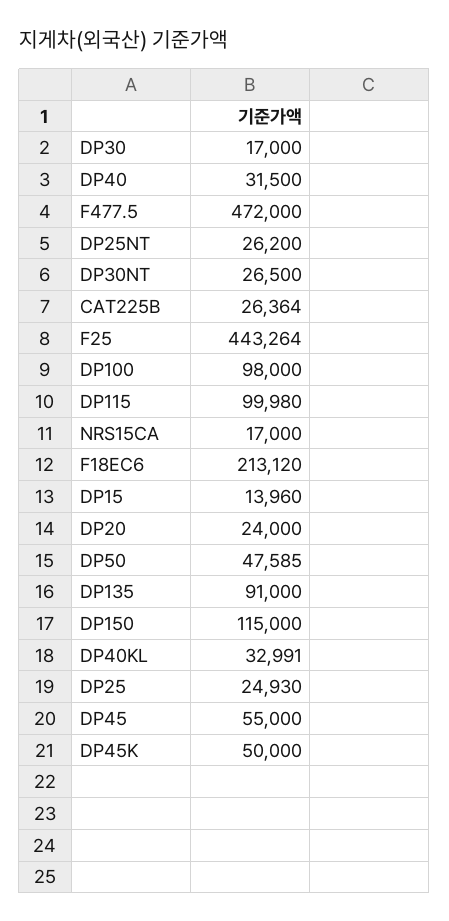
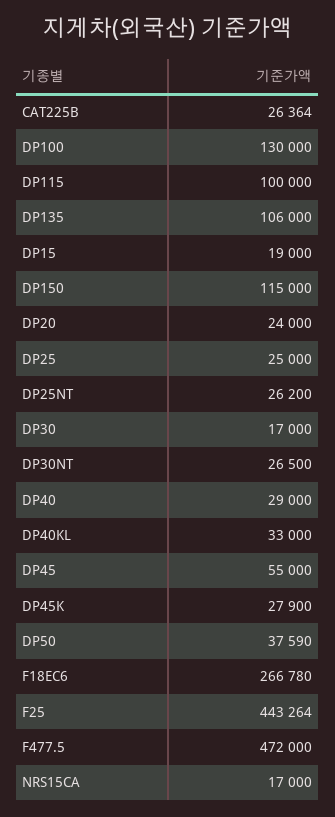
  {
    "DP30": 17000,
-   "DP40": 31500,
+   "DP40": 29000,
    "F477.5": 472000,
    "DP25NT": 26200,
    "DP30NT": 26500,
    "CAT225B": 26364,
    "F25": 443264,
-   "DP100": 98000,
+   "DP100": 130000,
-   "DP115": 99980,
+   "DP115": 100000,
    "NRS15CA": 17000,
-   "F18EC6": 213120,
+   "F18EC6": 266780,
-   "DP15": 13960,
+   "DP15": 19000,
    "DP20": 24000,
-   "DP50": 47585,
+   "DP50": 37590,
-   "DP135": 91000,
+   "DP135": 106000,
    "DP150": 115000,
-   "DP40KL": 32991,
+   "DP40KL": 33000,
-   "DP25": 24930,
+   "DP25": 25000,
    "DP45": 55000,
-   "DP45K": 50000
+   "DP45K": 27900
  }

